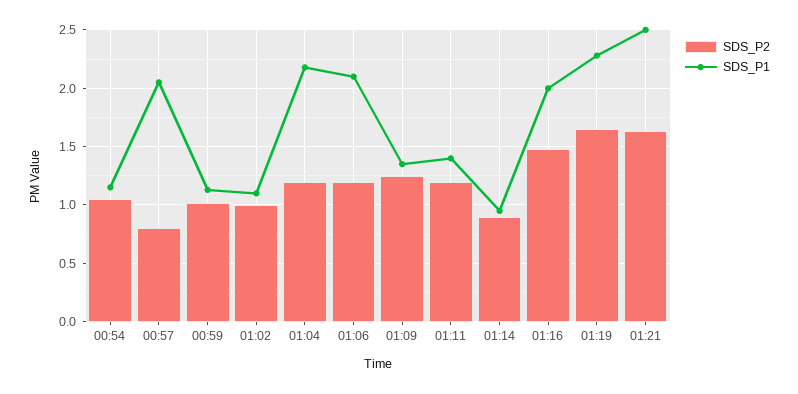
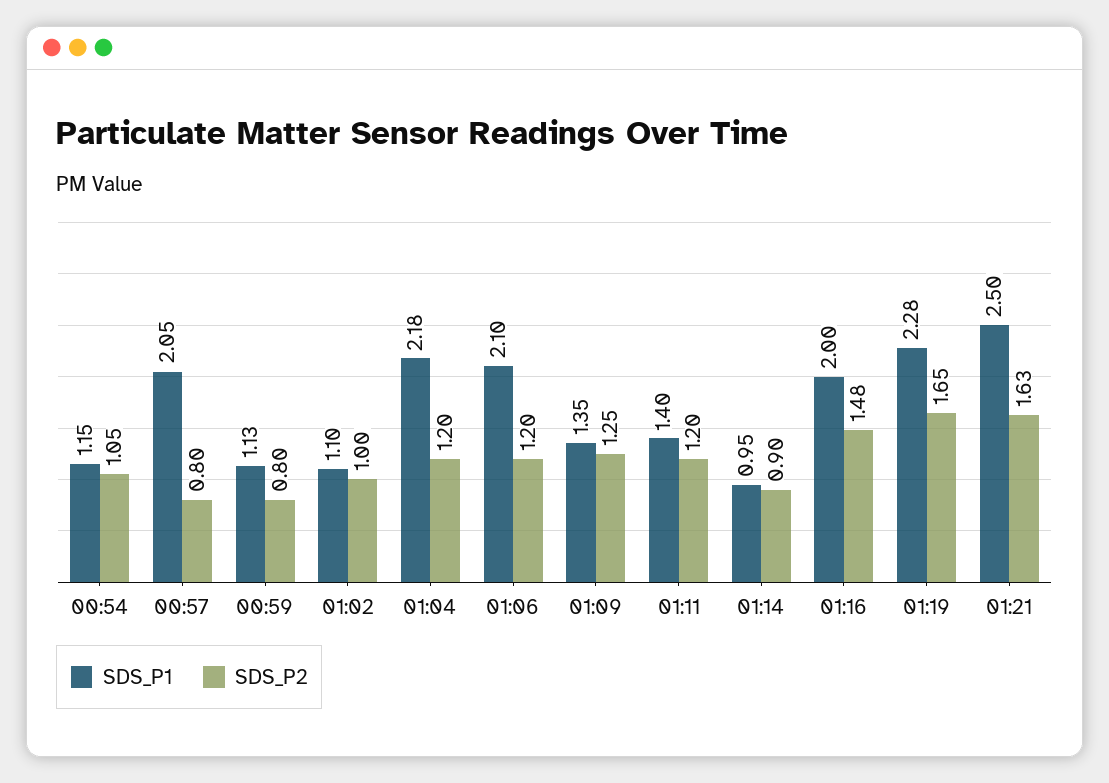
  {
    "SDS_P2": {
      "00:54": 1.05,
      "00:57": 0.8,
-     "00:59": 1,
+     "00:59": 0.8,
      "01:02": 1,
      "01:04": 1.2,
      "01:06": 1.2,
      "01:09": 1.25,
      "01:11": 1.2,
      "01:14": 0.9,
      "01:16": 1.48,
      "01:19": 1.65,
      "01:21": 1.63
    },
    "SDS_P1": {
      "00:54": 1.15,
      "00:57": 2.05,
      "00:59": 1.13,
      "01:02": 1.1,
      "01:04": 2.18,
      "01:06": 2.1,
      "01:09": 1.35,
      "01:11": 1.4,
      "01:14": 0.95,
      "01:16": 2,
      "01:19": 2.28,
      "01:21": 2.5
    }
  }

